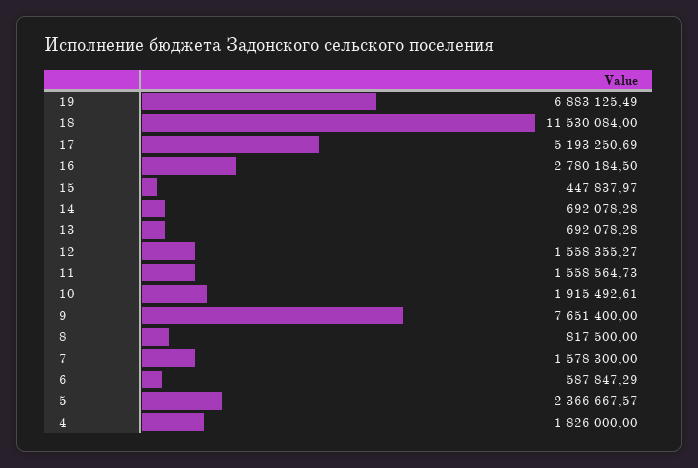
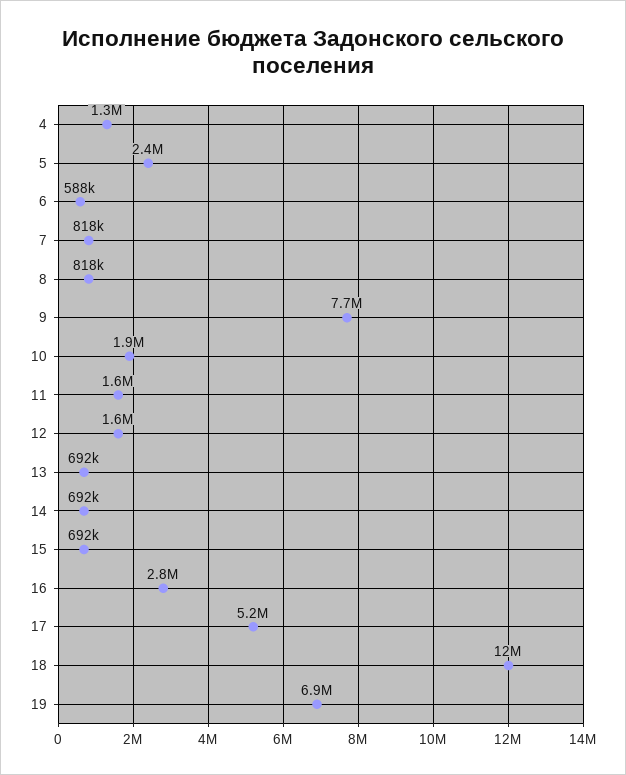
  {
    "19": 6883125.49,
    "18": 11530084,
    "17": 5193250.69,
    "16": 2780184.5,
-   "15": 447837.97,
+   "15": 692000,
    "14": 692078.28,
    "13": 692078.28,
    "12": 1558355.27,
    "11": 1558564.73,
    "10": 1915492.61,
    "9": 7651400,
    "8": 817500,
-   "7": 1578300,
+   "7": 818000,
    "6": 587847.29,
    "5": 2366667.57,
-   "4": 1826000
+   "4": 1300000
  }

